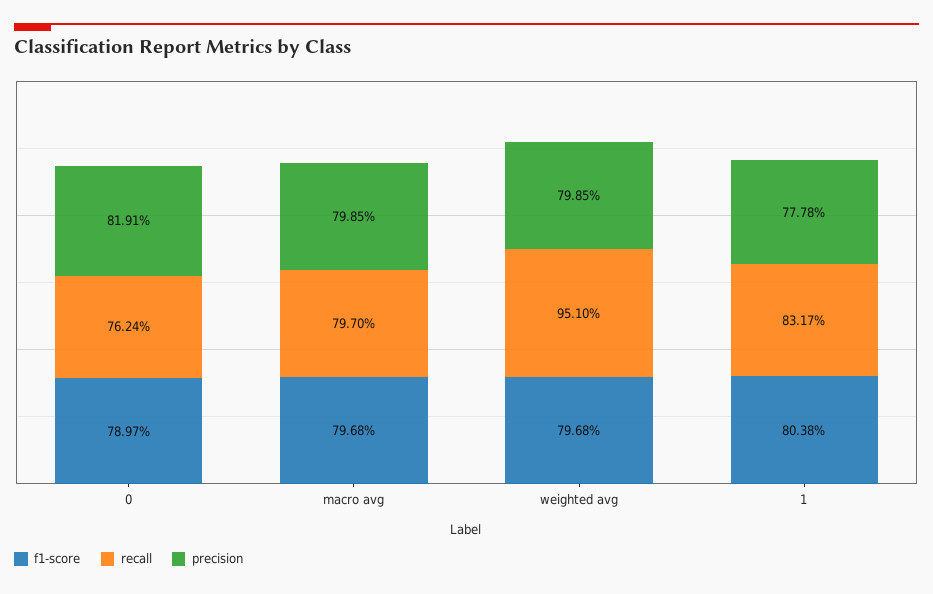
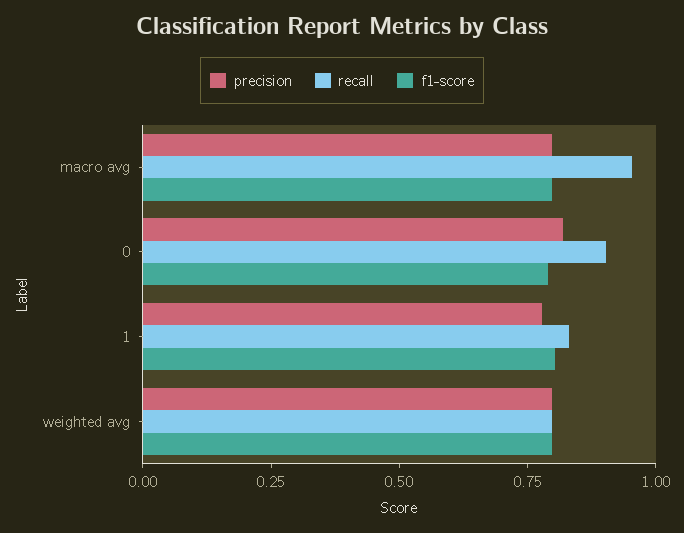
  {
    "f1-score": {
      "0": 0.7897,
      "macro avg": 0.7968,
      "weighted avg": 0.7968,
      "1": 0.8038
    },
    "recall": {
-     "0": 0.7624,
+     "0": 0.9,
-     "macro avg": 0.797,
+     "macro avg": 0.95,
-     "weighted avg": 0.951,
+     "weighted avg": 0.8,
      "1": 0.8317
    },
    "precision": {
      "0": 0.8191,
      "macro avg": 0.7985,
      "weighted avg": 0.7985,
      "1": 0.7778
    }
  }

